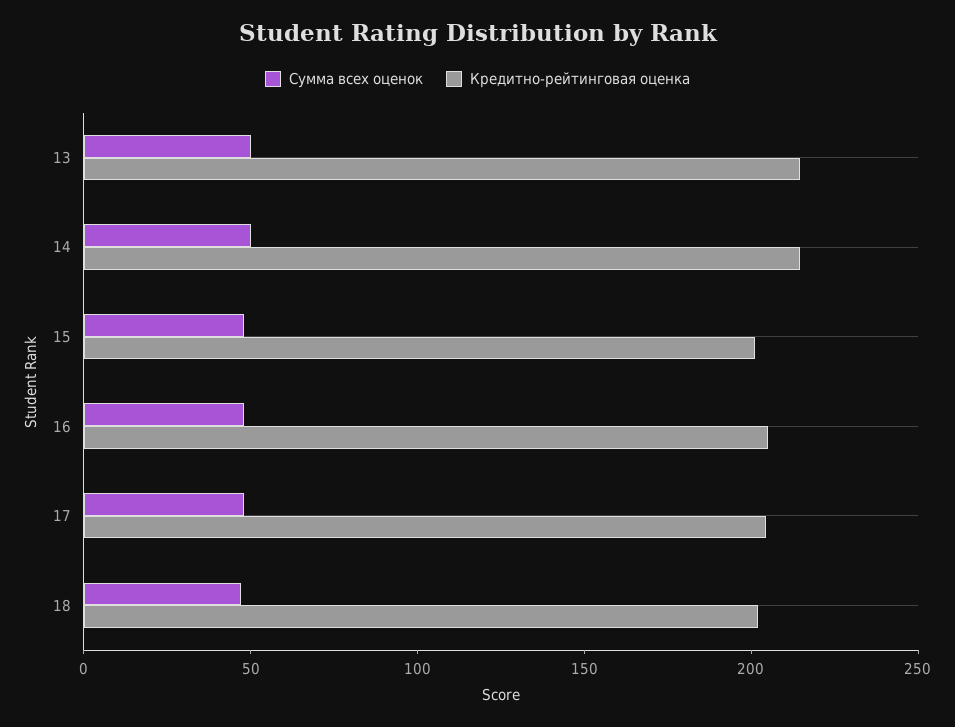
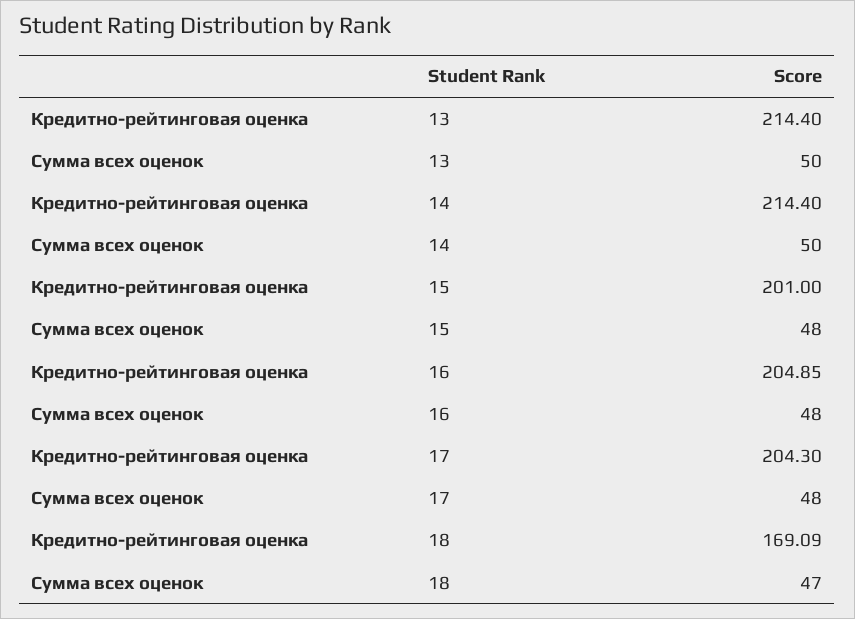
  {
    "Сумма всех оценок": {
      "13": 50,
      "14": 50,
      "15": 48,
      "16": 48,
      "17": 48,
      "18": 47
    },
    "Кредитно-рейтинговая оценка": {
      "13": 214.4,
      "14": 214.4,
      "15": 201,
      "16": 204.85,
      "17": 204.3,
-     "18": 200
+     "18": 169.09
    }
  }

